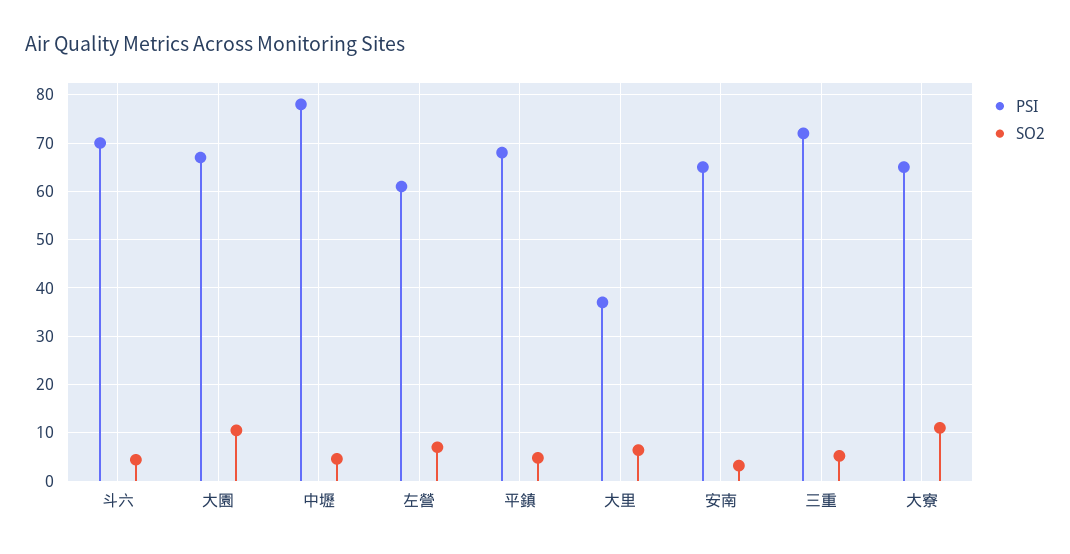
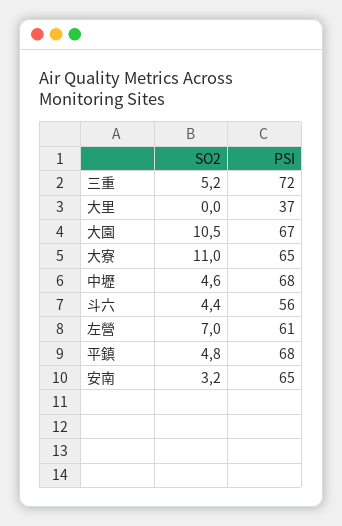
  {
    "PSI": {
-     "斗六": 70,
+     "斗六": 56,
      "大園": 67,
-     "中壢": 78,
+     "中壢": 68,
      "左營": 61,
      "平鎮": 68,
      "大里": 37,
      "安南": 65,
      "三重": 72,
      "大寮": 65
    },
    "SO2": {
      "斗六": 4.4,
      "大園": 10.5,
      "中壢": 4.6,
      "左營": 7,
      "平鎮": 4.8,
-     "大里": 6,
+     "大里": 0,
      "安南": 3.2,
      "三重": 5.2,
      "大寮": 11
    }
  }

